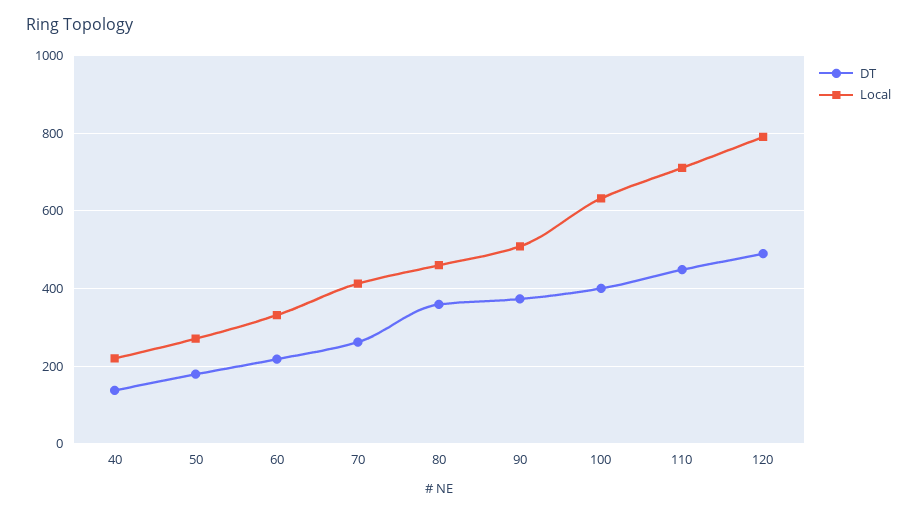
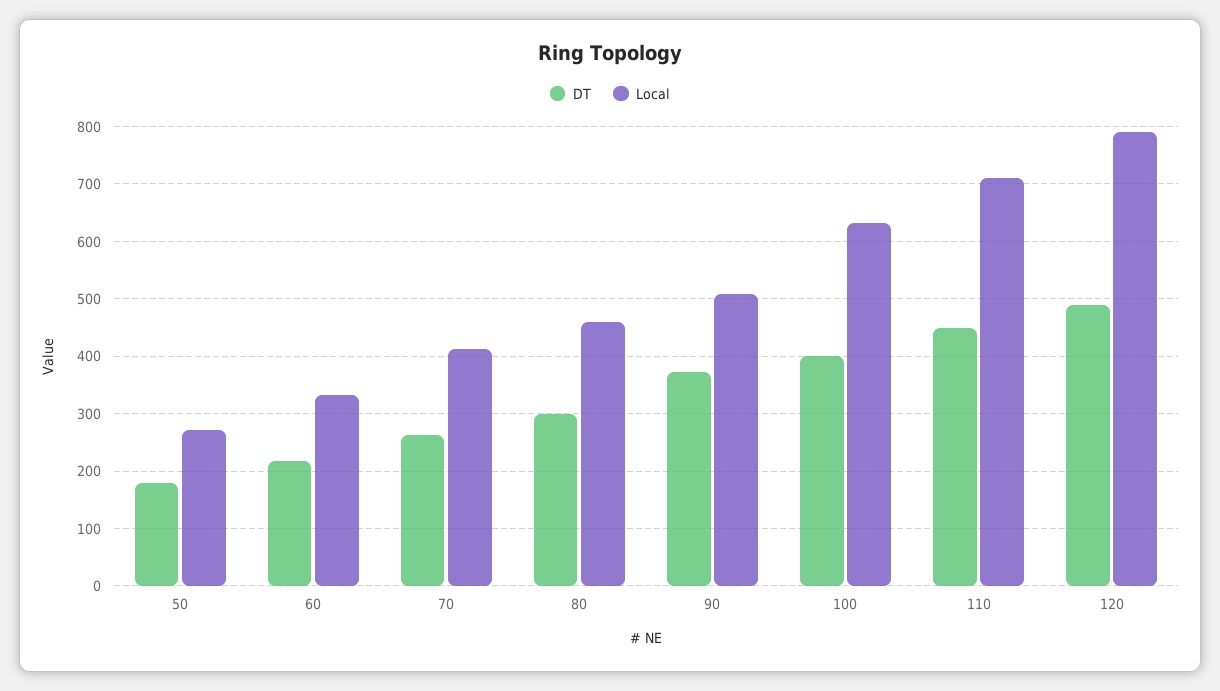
  {
    "DT": {
-     "40": 140,
      "50": 180,
      "60": 220,
      "70": 260,
-     "80": 360,
+     "80": 300,
      "90": 380,
      "100": 400,
      "110": 440,
      "120": 480
    },
    "Local": {
-     "40": 220,
      "50": 280,
      "60": 340,
      "70": 420,
      "80": 460,
      "90": 500,
      "100": 640,
      "110": 720,
      "120": 800
    }
  }

